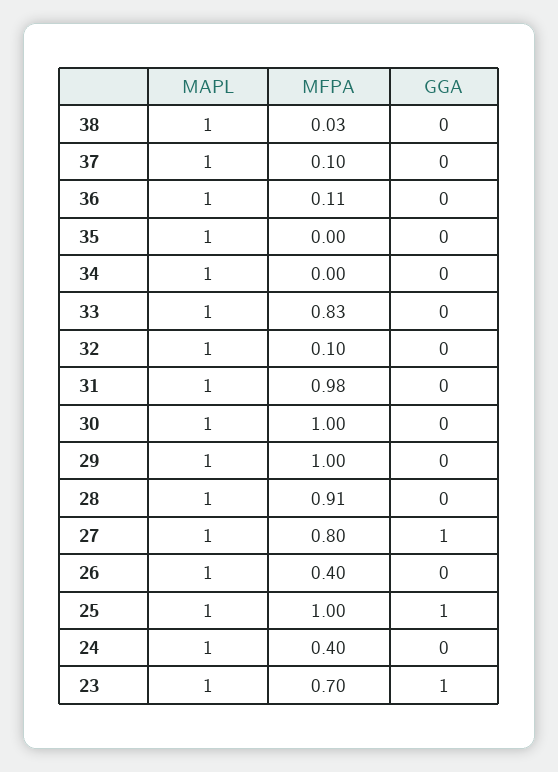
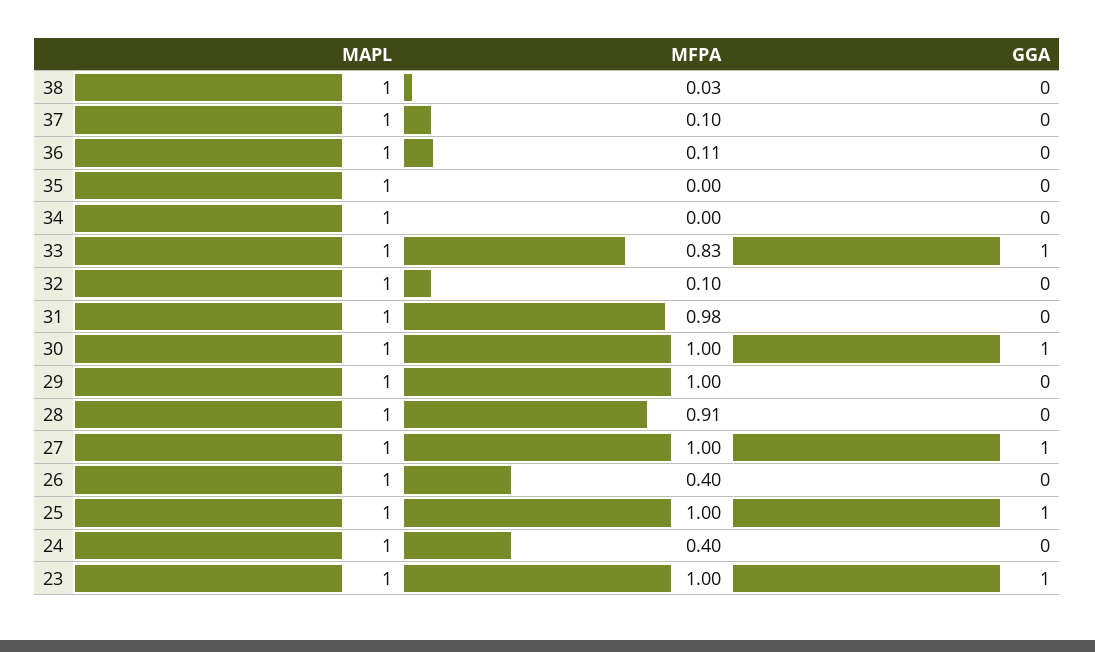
  {
    "MAPL": {
      "38": 1,
      "37": 1,
      "36": 1,
      "35": 1,
      "34": 1,
      "33": 1,
      "32": 1,
      "31": 1,
      "30": 1,
      "29": 1,
      "28": 1,
      "27": 1,
      "26": 1,
      "25": 1,
      "24": 1,
      "23": 1
    },
    "MFPA": {
      "38": 0.03,
      "37": 0.1,
      "36": 0.11,
      "35": 0,
      "34": 0,
      "33": 0.83,
      "32": 0.1,
      "31": 0.98,
      "30": 1,
      "29": 1,
      "28": 0.91,
-     "27": 0.8,
+     "27": 1,
      "26": 0.4,
      "25": 1,
      "24": 0.4,
-     "23": 0.7
+     "23": 1
    },
    "GGA": {
      "38": 0,
      "37": 0,
      "36": 0,
      "35": 0,
      "34": 0,
-     "33": 0,
+     "33": 1,
      "32": 0,
      "31": 0,
-     "30": 0,
+     "30": 1,
      "29": 0,
      "28": 0,
      "27": 1,
      "26": 0,
      "25": 1,
      "24": 0,
      "23": 1
    }
  }

